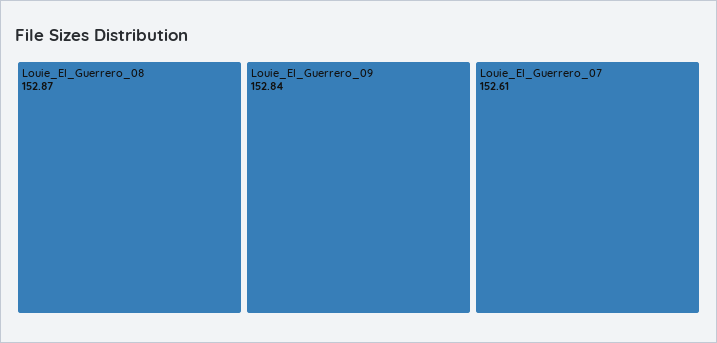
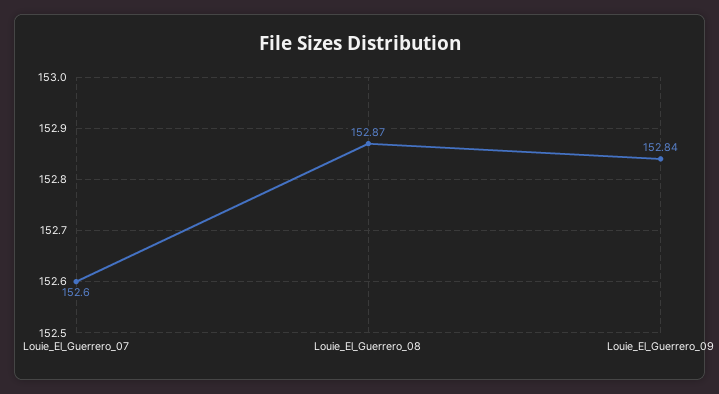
  {
    "Louie_El_Guerrero_08": 152.87,
    "Louie_El_Guerrero_09": 152.84,
-   "Louie_El_Guerrero_07": 152.61
+   "Louie_El_Guerrero_07": 152.6
  }

